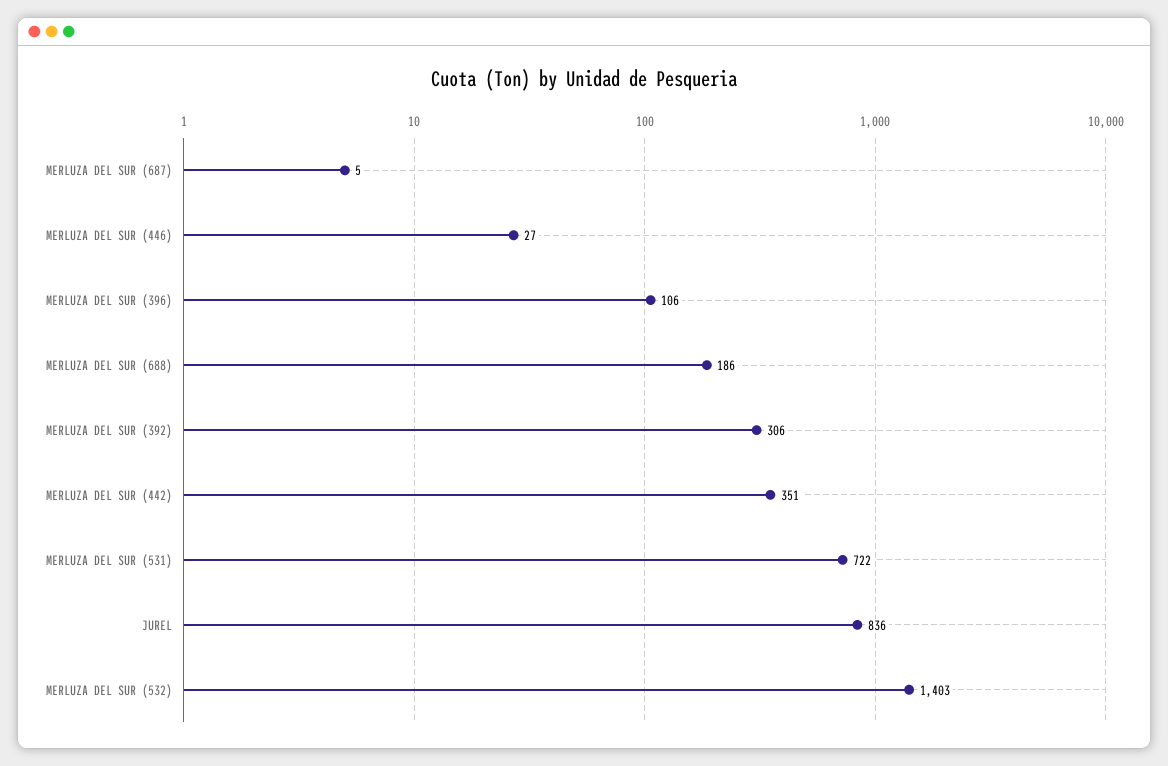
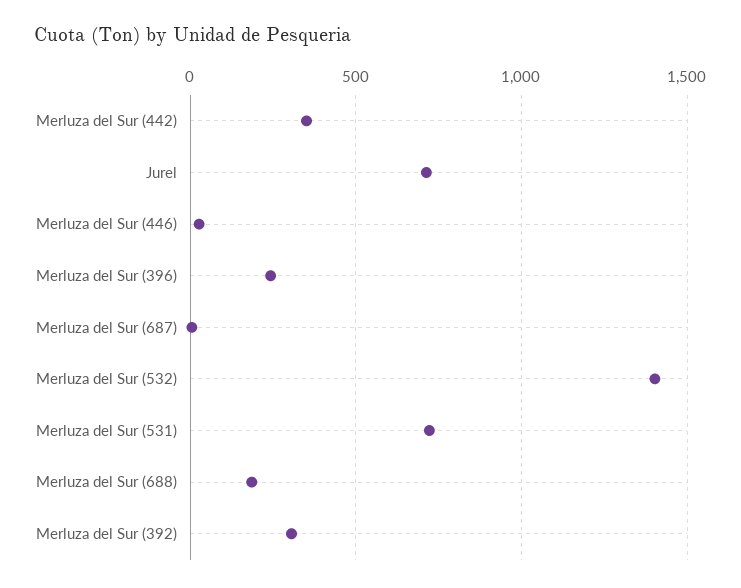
  {
    "MERLUZA DEL SUR (687)": 5,
    "MERLUZA DEL SUR (446)": 27,
-   "MERLUZA DEL SUR (396)": 106,
+   "MERLUZA DEL SUR (396)": 250,
    "MERLUZA DEL SUR (688)": 186,
    "MERLUZA DEL SUR (392)": 306,
    "MERLUZA DEL SUR (442)": 351,
    "MERLUZA DEL SUR (531)": 722,
-   "JUREL": 836,
+   "JUREL": 700,
    "MERLUZA DEL SUR (532)": 1403
  }

